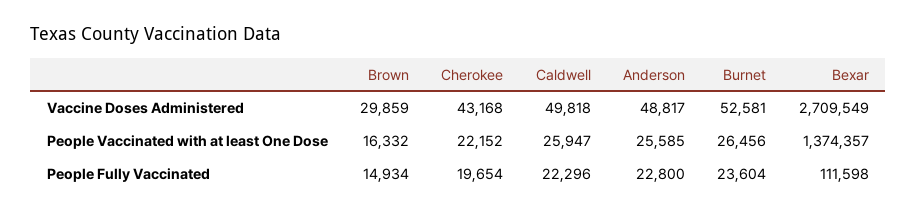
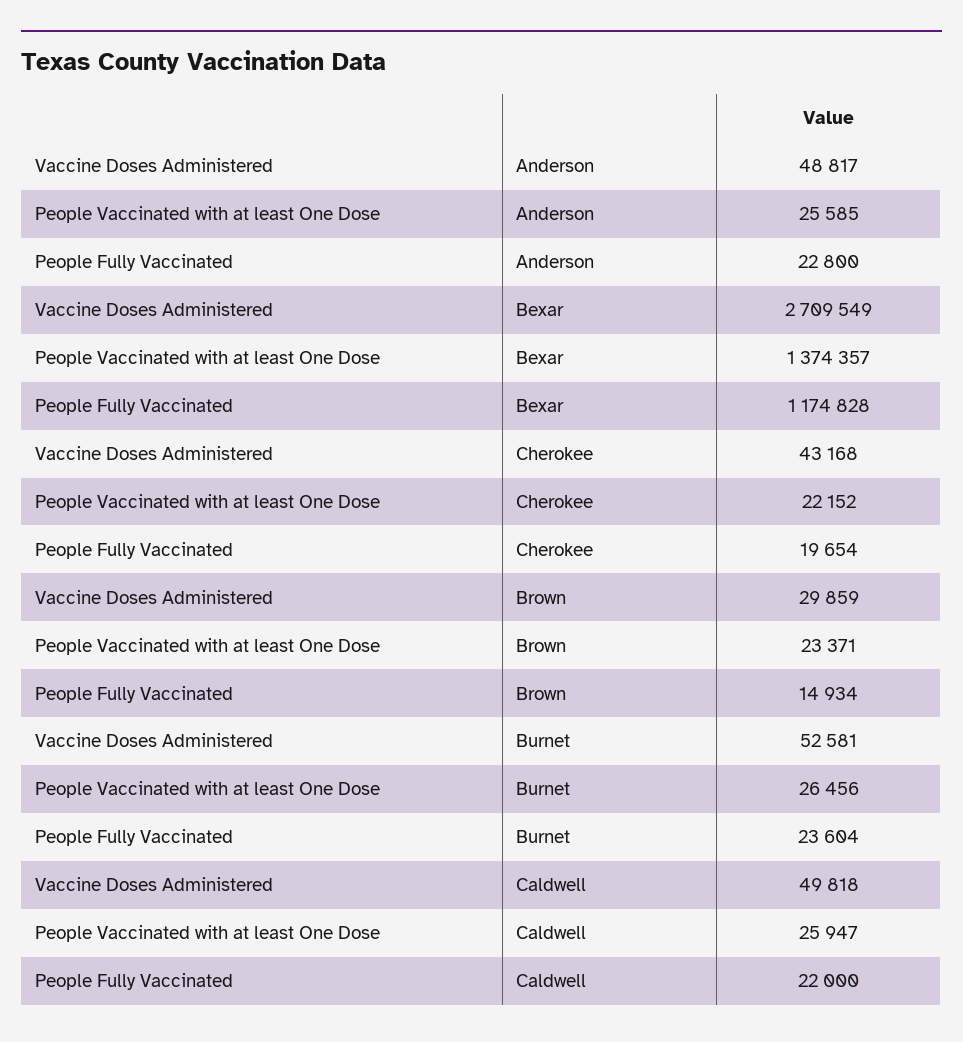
  {
    "Brown": {
      "Vaccine Doses Administered": 29859,
-     "People Vaccinated with at least One Dose": 16332,
+     "People Vaccinated with at least One Dose": 23371,
      "People Fully Vaccinated": 14934
    },
    "Cherokee": {
      "Vaccine Doses Administered": 43168,
      "People Vaccinated with at least One Dose": 22152,
      "People Fully Vaccinated": 19654
    },
    "Caldwell": {
      "Vaccine Doses Administered": 49818,
      "People Vaccinated with at least One Dose": 25947,
-     "People Fully Vaccinated": 22296
+     "People Fully Vaccinated": 22000
    },
    "Anderson": {
      "Vaccine Doses Administered": 48817,
      "People Vaccinated with at least One Dose": 25585,
      "People Fully Vaccinated": 22800
    },
    "Burnet": {
      "Vaccine Doses Administered": 52581,
      "People Vaccinated with at least One Dose": 26456,
      "People Fully Vaccinated": 23604
    },
    "Bexar": {
      "Vaccine Doses Administered": 2709549,
      "People Vaccinated with at least One Dose": 1374357,
-     "People Fully Vaccinated": 111598
+     "People Fully Vaccinated": 1174828
    }
  }

